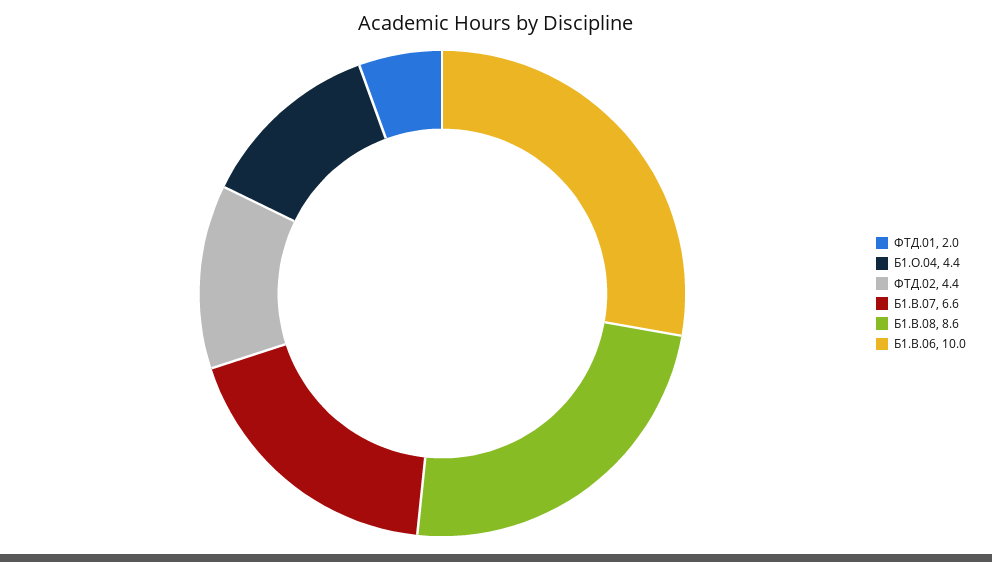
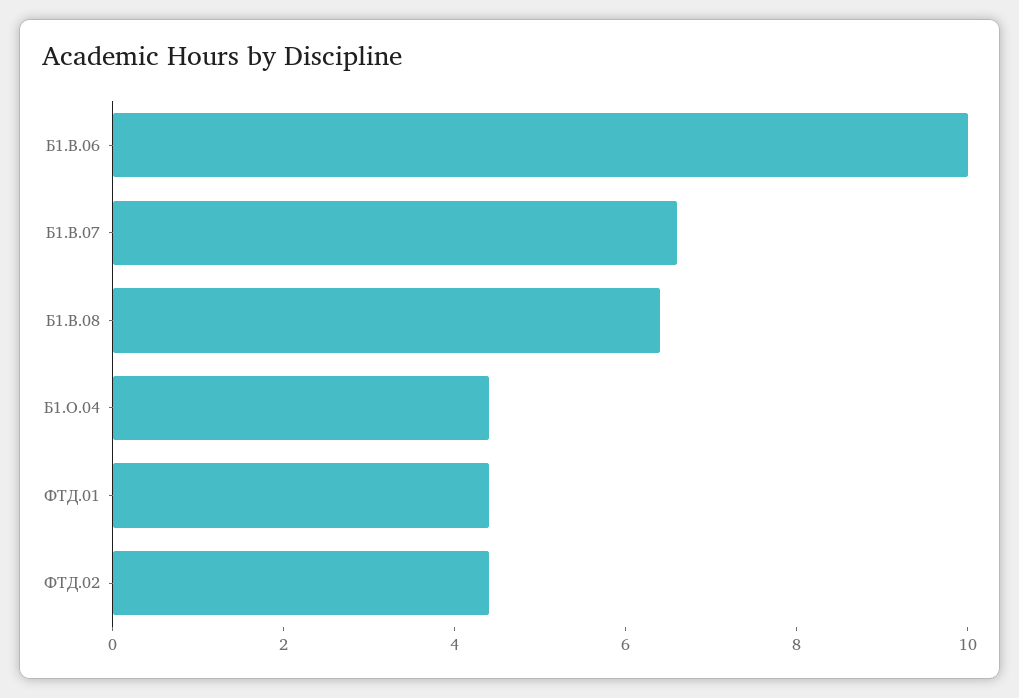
  {
-   "ФТД.01": 2,
+   "ФТД.01": 4.5,
    "Б1.О.04": 4.4,
    "ФТД.02": 4.4,
    "Б1.В.07": 6.6,
-   "Б1.В.08": 8.6,
+   "Б1.В.08": 6.5,
    "Б1.В.06": 10
  }

